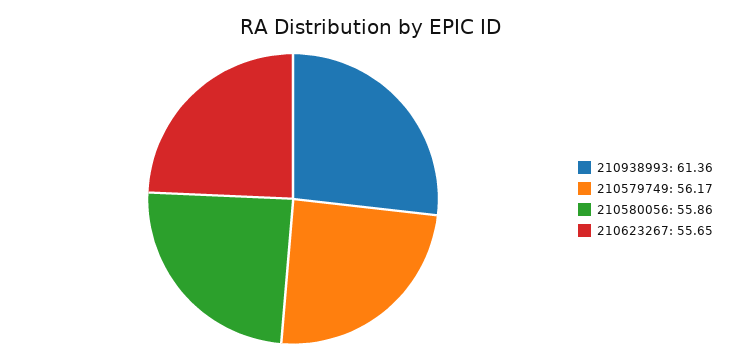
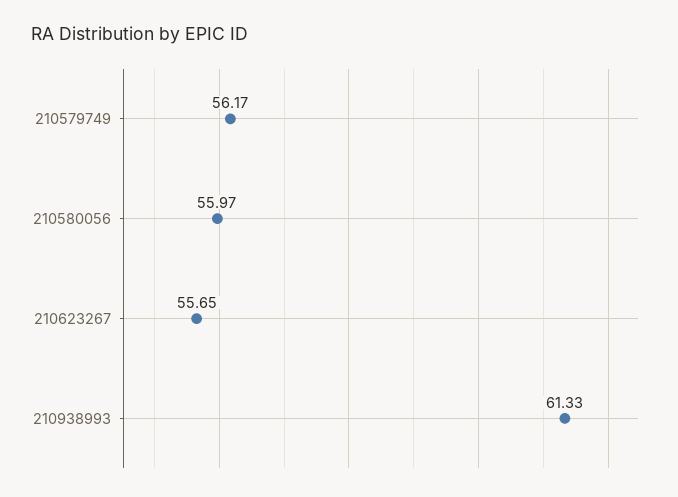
  {
-   "210938993": 61.36,
+   "210938993": 61.33,
    "210579749": 56.17,
-   "210580056": 55.86,
+   "210580056": 55.97,
    "210623267": 55.65
  }

